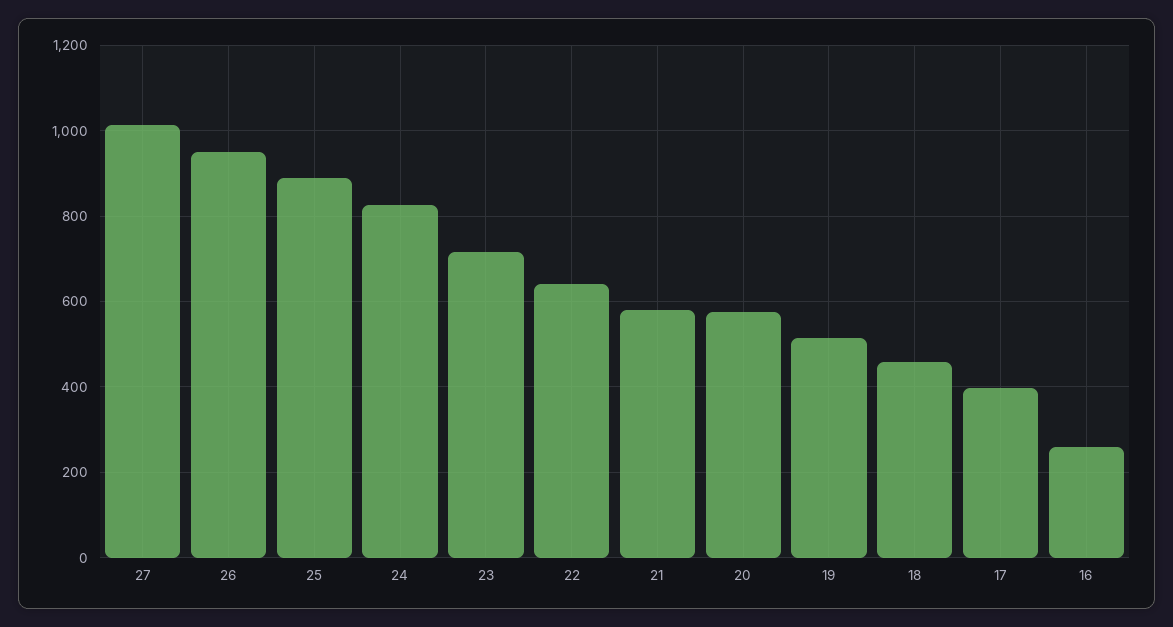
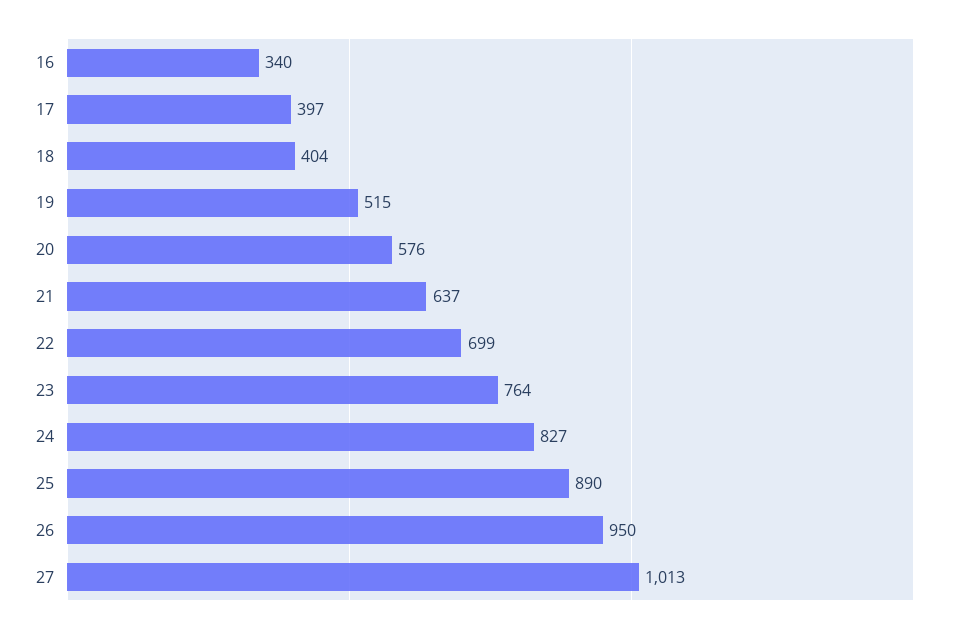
  {
    "27": 1013,
    "26": 950,
    "25": 890,
    "24": 827,
-   "23": 720,
+   "23": 764,
-   "22": 640,
+   "22": 699,
-   "21": 580,
+   "21": 637,
    "20": 576,
    "19": 515,
-   "18": 460,
+   "18": 404,
    "17": 397,
-   "16": 260
+   "16": 340
  }

